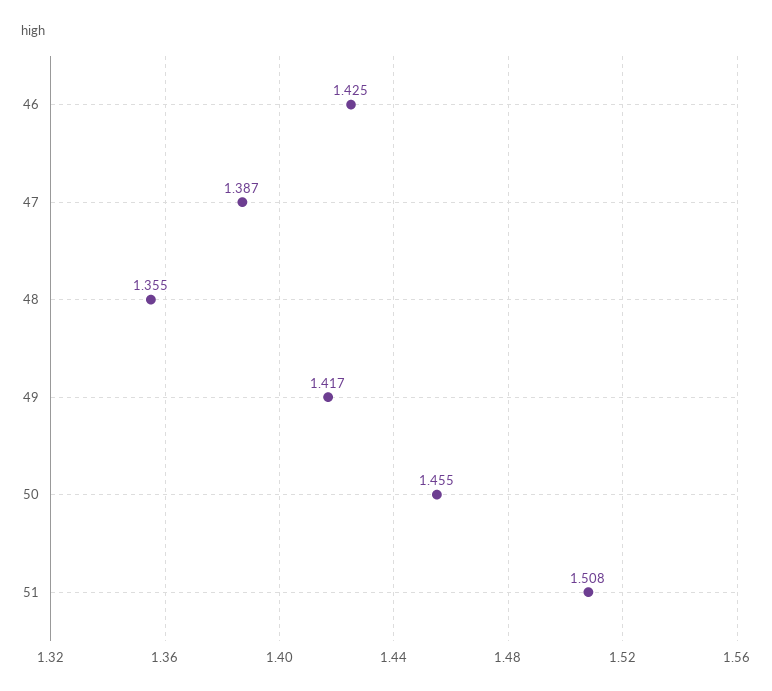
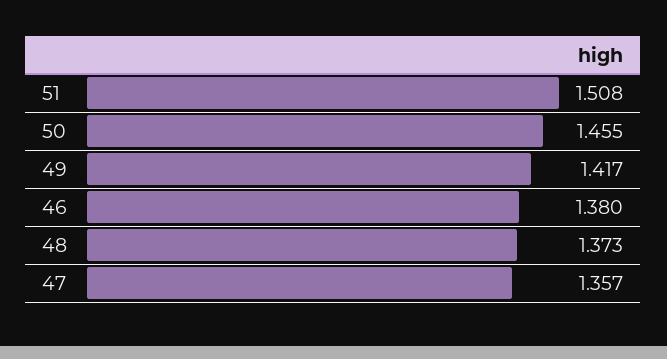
  {
-   "46": 1.425,
+   "46": 1.38,
-   "47": 1.387,
+   "47": 1.357,
-   "48": 1.355,
+   "48": 1.373,
    "49": 1.417,
    "50": 1.455,
    "51": 1.508
  }

